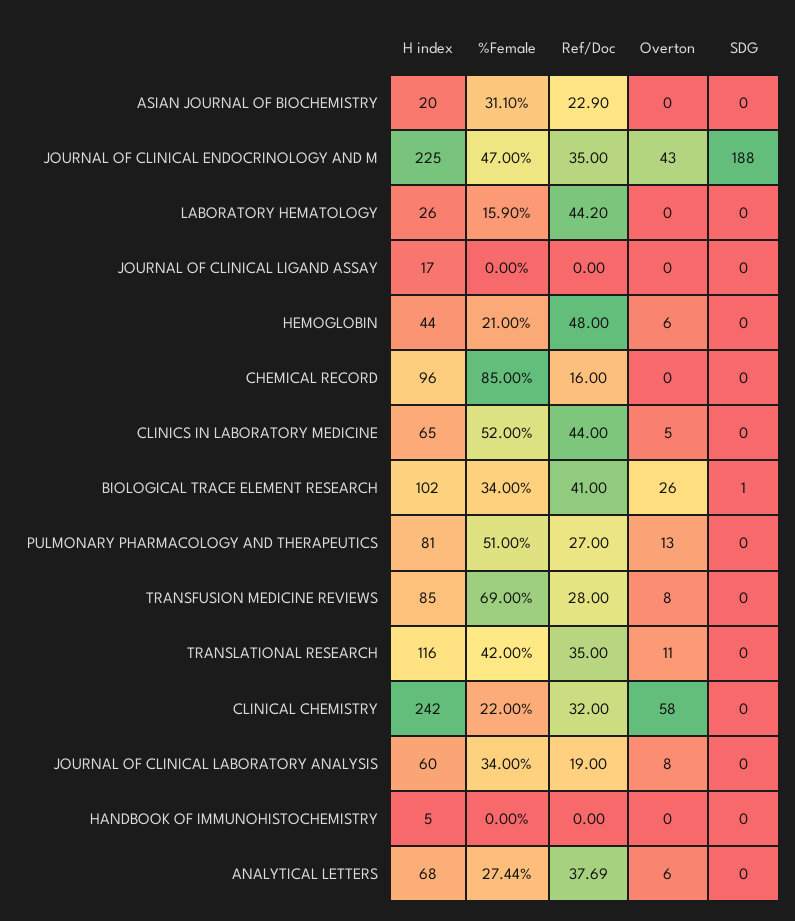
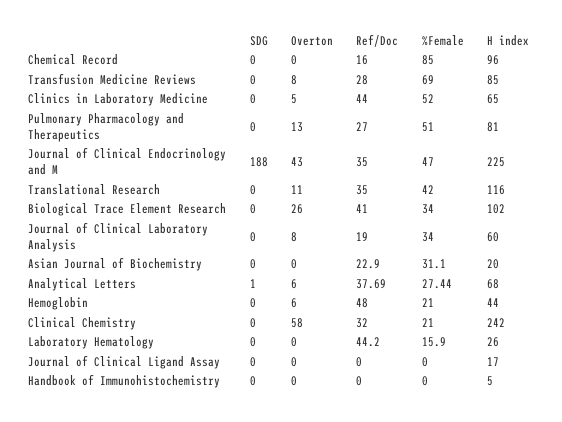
  {
    "H index": {
      "ASIAN JOURNAL OF BIOCHEMISTRY": 20,
      "JOURNAL OF CLINICAL ENDOCRINOLOGY AND M": 225,
      "LABORATORY HEMATOLOGY": 26,
      "JOURNAL OF CLINICAL LIGAND ASSAY": 17,
      "HEMOGLOBIN": 44,
      "CHEMICAL RECORD": 96,
      "CLINICS IN LABORATORY MEDICINE": 65,
      "BIOLOGICAL TRACE ELEMENT RESEARCH": 102,
      "PULMONARY PHARMACOLOGY AND THERAPEUTICS": 81,
      "TRANSFUSION MEDICINE REVIEWS": 85,
      "TRANSLATIONAL RESEARCH": 116,
      "CLINICAL CHEMISTRY": 242,
      "JOURNAL OF CLINICAL LABORATORY ANALYSIS": 60,
      "HANDBOOK OF IMMUNOHISTOCHEMISTRY": 5,
      "ANALYTICAL LETTERS": 68
    },
    "%Female": {
      "ASIAN JOURNAL OF BIOCHEMISTRY": 31.1,
      "JOURNAL OF CLINICAL ENDOCRINOLOGY AND M": 47,
      "LABORATORY HEMATOLOGY": 15.9,
      "JOURNAL OF CLINICAL LIGAND ASSAY": 0,
      "HEMOGLOBIN": 21,
      "CHEMICAL RECORD": 85,
      "CLINICS IN LABORATORY MEDICINE": 52,
      "BIOLOGICAL TRACE ELEMENT RESEARCH": 34,
      "PULMONARY PHARMACOLOGY AND THERAPEUTICS": 51,
      "TRANSFUSION MEDICINE REVIEWS": 69,
      "TRANSLATIONAL RESEARCH": 42,
-     "CLINICAL CHEMISTRY": 22,
+     "CLINICAL CHEMISTRY": 21,
      "JOURNAL OF CLINICAL LABORATORY ANALYSIS": 34,
      "HANDBOOK OF IMMUNOHISTOCHEMISTRY": 0,
      "ANALYTICAL LETTERS": 27.44
    },
    "Ref/Doc": {
      "ASIAN JOURNAL OF BIOCHEMISTRY": 22.9,
      "JOURNAL OF CLINICAL ENDOCRINOLOGY AND M": 35,
      "LABORATORY HEMATOLOGY": 44.2,
      "JOURNAL OF CLINICAL LIGAND ASSAY": 0,
      "HEMOGLOBIN": 48,
      "CHEMICAL RECORD": 16,
      "CLINICS IN LABORATORY MEDICINE": 44,
      "BIOLOGICAL TRACE ELEMENT RESEARCH": 41,
      "PULMONARY PHARMACOLOGY AND THERAPEUTICS": 27,
      "TRANSFUSION MEDICINE REVIEWS": 28,
      "TRANSLATIONAL RESEARCH": 35,
      "CLINICAL CHEMISTRY": 32,
      "JOURNAL OF CLINICAL LABORATORY ANALYSIS": 19,
      "HANDBOOK OF IMMUNOHISTOCHEMISTRY": 0,
      "ANALYTICAL LETTERS": 37.69
    },
    "Overton": {
      "ASIAN JOURNAL OF BIOCHEMISTRY": 0,
      "JOURNAL OF CLINICAL ENDOCRINOLOGY AND M": 43,
      "LABORATORY HEMATOLOGY": 0,
      "JOURNAL OF CLINICAL LIGAND ASSAY": 0,
      "HEMOGLOBIN": 6,
      "CHEMICAL RECORD": 0,
      "CLINICS IN LABORATORY MEDICINE": 5,
      "BIOLOGICAL TRACE ELEMENT RESEARCH": 26,
      "PULMONARY PHARMACOLOGY AND THERAPEUTICS": 13,
      "TRANSFUSION MEDICINE REVIEWS": 8,
      "TRANSLATIONAL RESEARCH": 11,
      "CLINICAL CHEMISTRY": 58,
      "JOURNAL OF CLINICAL LABORATORY ANALYSIS": 8,
      "HANDBOOK OF IMMUNOHISTOCHEMISTRY": 0,
      "ANALYTICAL LETTERS": 6
    },
    "SDG": {
      "ASIAN JOURNAL OF BIOCHEMISTRY": 0,
      "JOURNAL OF CLINICAL ENDOCRINOLOGY AND M": 188,
      "LABORATORY HEMATOLOGY": 0,
      "JOURNAL OF CLINICAL LIGAND ASSAY": 0,
      "HEMOGLOBIN": 0,
      "CHEMICAL RECORD": 0,
      "CLINICS IN LABORATORY MEDICINE": 0,
-     "BIOLOGICAL TRACE ELEMENT RESEARCH": 1,
+     "BIOLOGICAL TRACE ELEMENT RESEARCH": 0,
      "PULMONARY PHARMACOLOGY AND THERAPEUTICS": 0,
      "TRANSFUSION MEDICINE REVIEWS": 0,
      "TRANSLATIONAL RESEARCH": 0,
      "CLINICAL CHEMISTRY": 0,
      "JOURNAL OF CLINICAL LABORATORY ANALYSIS": 0,
      "HANDBOOK OF IMMUNOHISTOCHEMISTRY": 0,
-     "ANALYTICAL LETTERS": 0
+     "ANALYTICAL LETTERS": 1
    }
  }

